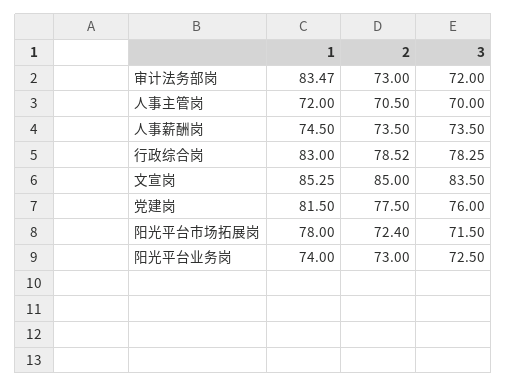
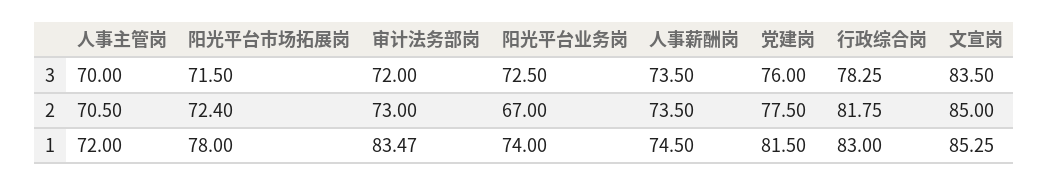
  {
    "1": {
      "审计法务部岗": 83.47,
      "人事主管岗": 72,
      "人事薪酬岗": 74.5,
      "行政综合岗": 83,
      "文宣岗": 85.25,
      "党建岗": 81.5,
      "阳光平台市场拓展岗": 78,
      "阳光平台业务岗": 74
    },
    "2": {
      "审计法务部岗": 73,
      "人事主管岗": 70.5,
      "人事薪酬岗": 73.5,
-     "行政综合岗": 78.52,
+     "行政综合岗": 81.75,
      "文宣岗": 85,
      "党建岗": 77.5,
      "阳光平台市场拓展岗": 72.4,
-     "阳光平台业务岗": 73
+     "阳光平台业务岗": 67
    },
    "3": {
      "审计法务部岗": 72,
      "人事主管岗": 70,
      "人事薪酬岗": 73.5,
      "行政综合岗": 78.25,
      "文宣岗": 83.5,
      "党建岗": 76,
      "阳光平台市场拓展岗": 71.5,
      "阳光平台业务岗": 72.5
    }
  }

